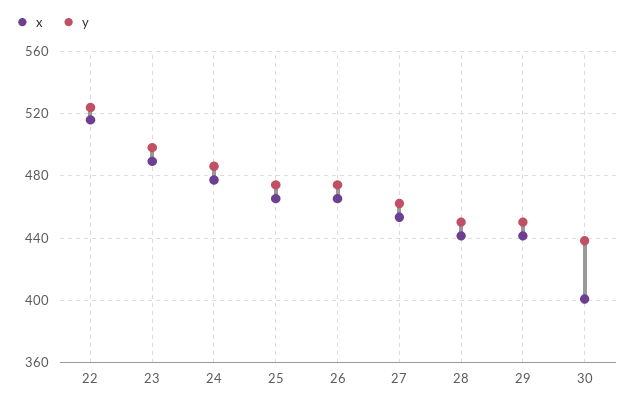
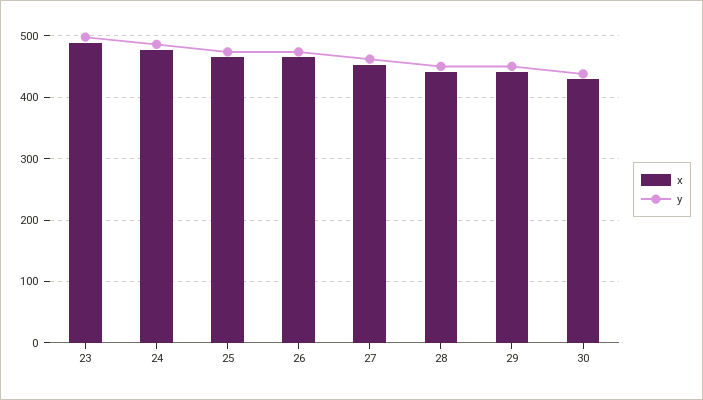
  {
    "x": {
-     "22": 515,
      "23": 490,
      "24": 475,
      "25": 465,
      "26": 465,
      "27": 455,
      "28": 440,
      "29": 440,
-     "30": 400
+     "30": 430
    },
    "y": {
-     "22": 525,
      "23": 500,
      "24": 485,
      "25": 475,
      "26": 475,
      "27": 460,
      "28": 450,
      "29": 450,
      "30": 440
    }
  }

